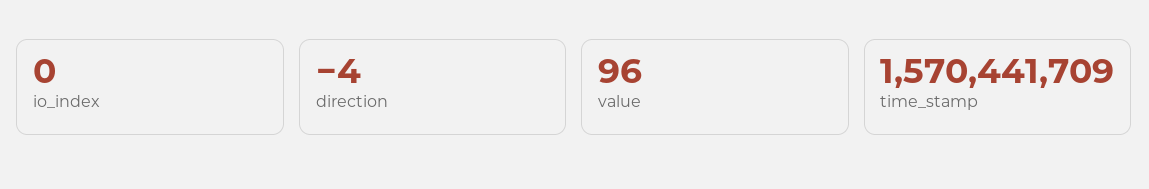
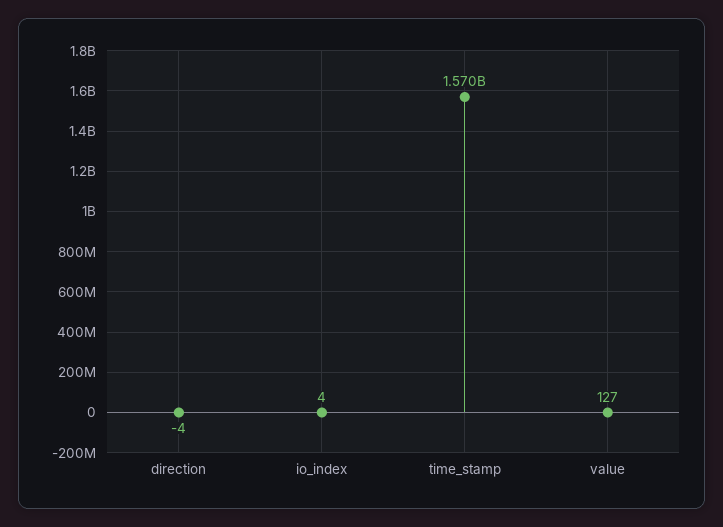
  {
-   "io_index": 0,
+   "io_index": 4,
    "direction": -4,
-   "value": 96,
+   "value": 127,
    "time_stamp": 1570441709
  }

